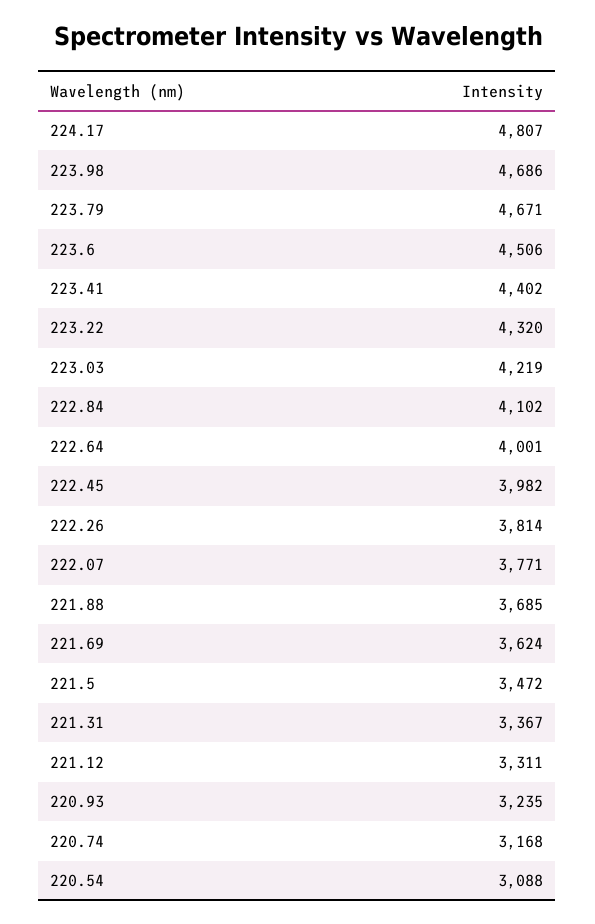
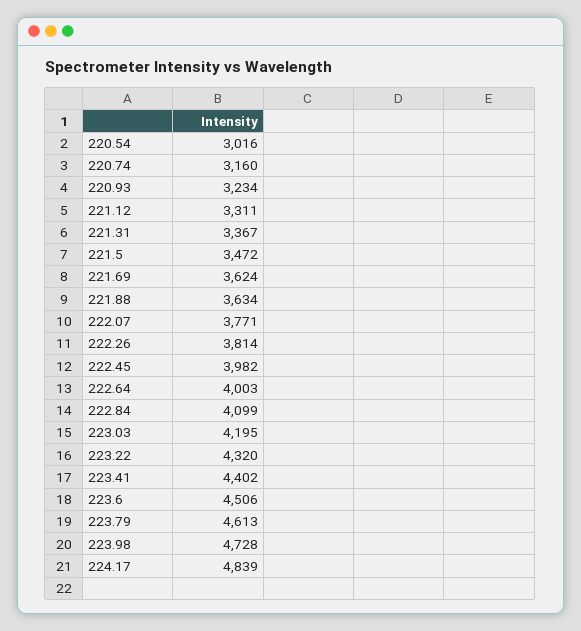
  {
-   "224.17": 4807,
+   "224.17": 4839,
-   "223.98": 4686,
+   "223.98": 4728,
-   "223.79": 4671,
+   "223.79": 4613,
    "223.6": 4506,
    "223.41": 4402,
    "223.22": 4320,
-   "223.03": 4219,
+   "223.03": 4195,
-   "222.84": 4102,
+   "222.84": 4099,
-   "222.64": 4001,
+   "222.64": 4003,
    "222.45": 3982,
    "222.26": 3814,
    "222.07": 3771,
-   "221.88": 3685,
+   "221.88": 3634,
    "221.69": 3624,
    "221.5": 3472,
    "221.31": 3367,
    "221.12": 3311,
-   "220.93": 3235,
+   "220.93": 3234,
-   "220.74": 3168,
+   "220.74": 3160,
-   "220.54": 3088
+   "220.54": 3016
  }

